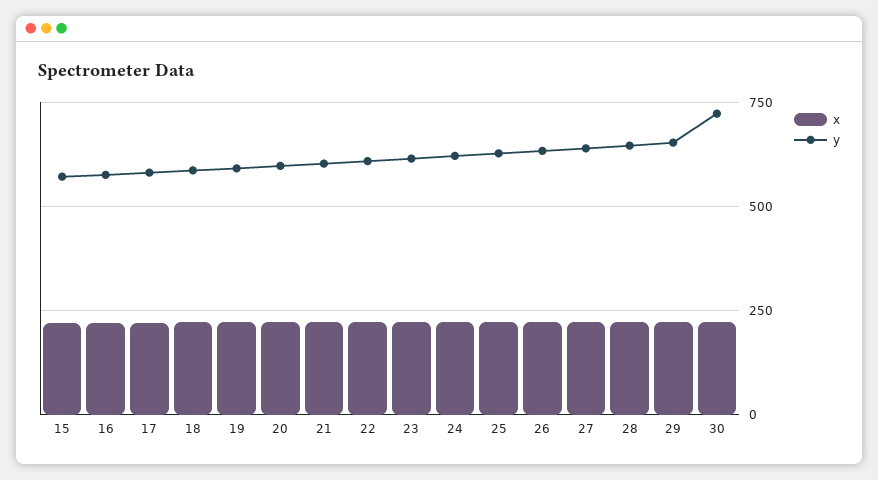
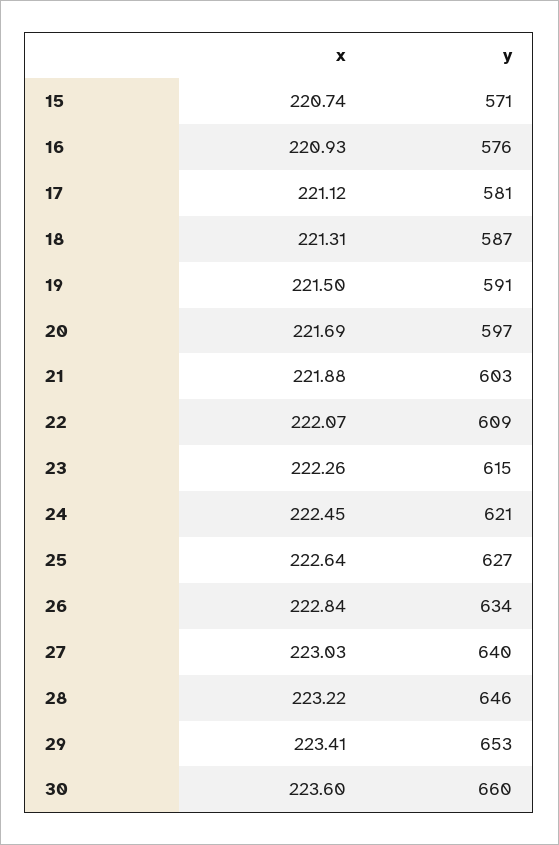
  {
    "x": {
      "15": 220.74,
      "16": 220.93,
      "17": 221.12,
      "18": 221.31,
      "19": 221.5,
      "20": 221.69,
      "21": 221.88,
      "22": 222.07,
      "23": 222.26,
      "24": 222.45,
      "25": 222.64,
      "26": 222.84,
      "27": 223.03,
      "28": 223.22,
      "29": 223.41,
      "30": 223.6
    },
    "y": {
      "15": 571,
      "16": 576,
      "17": 581,
      "18": 587,
      "19": 591,
      "20": 597,
      "21": 603,
      "22": 609,
      "23": 615,
      "24": 621,
      "25": 627,
      "26": 634,
      "27": 640,
      "28": 646,
      "29": 653,
-     "30": 725
+     "30": 660
    }
  }

